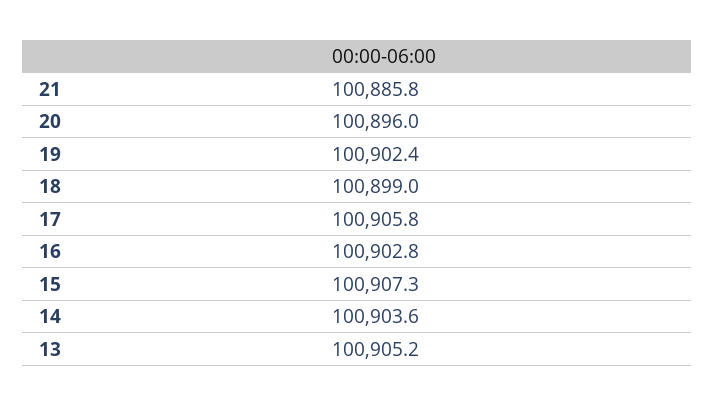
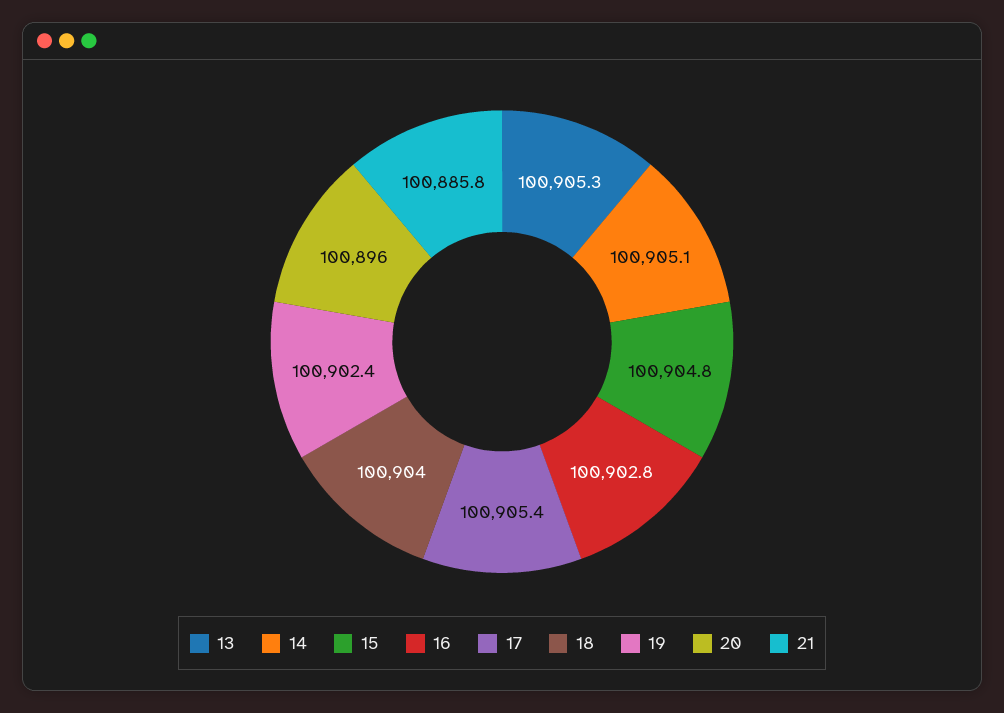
  {
    "21": 100885.8,
    "20": 100896,
    "19": 100902.4,
-   "18": 100899,
+   "18": 100904,
-   "17": 100905.8,
+   "17": 100905.4,
    "16": 100902.8,
-   "15": 100907.3,
+   "15": 100904.8,
-   "14": 100903.6,
+   "14": 100905.1,
-   "13": 100905.2
+   "13": 100905.3
  }

